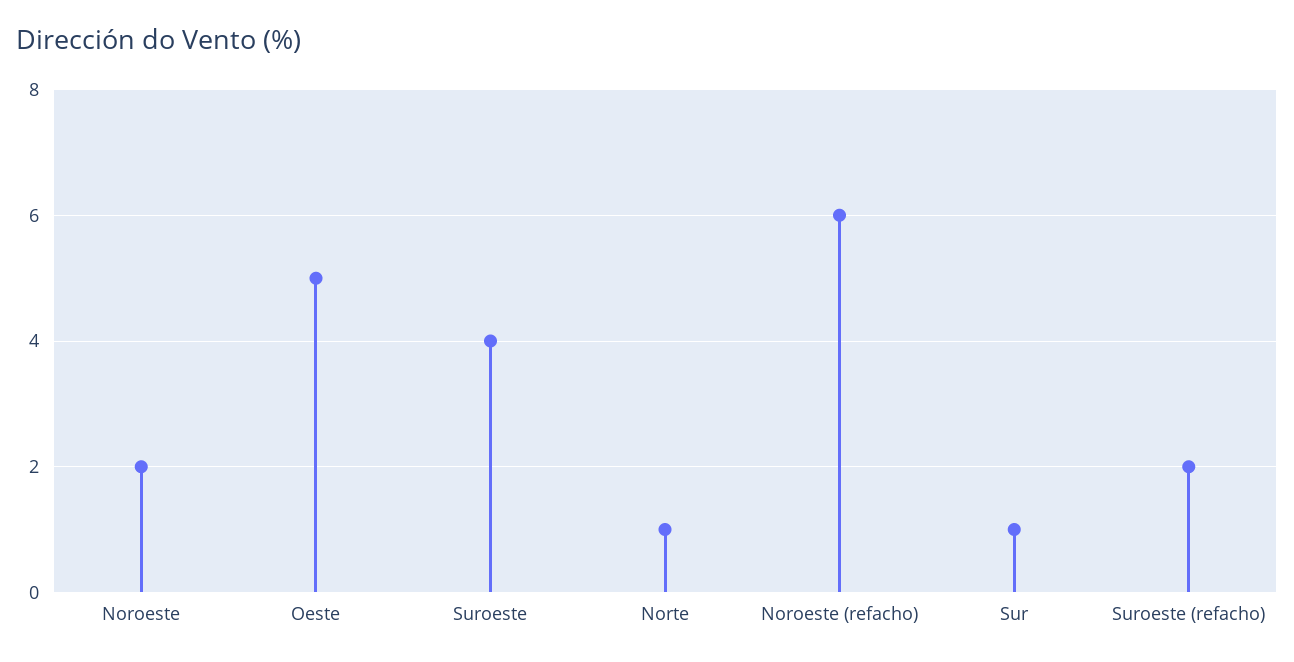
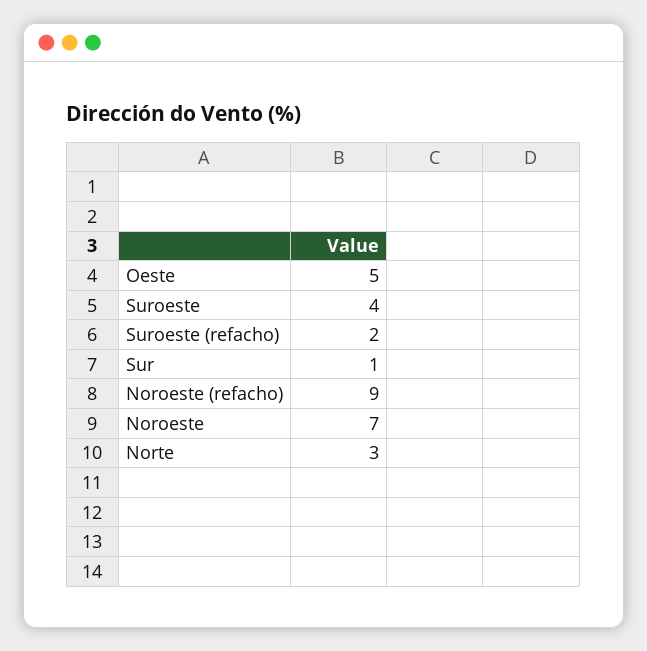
  {
-   "Noroeste": 2,
+   "Noroeste": 7,
    "Oeste": 5,
    "Suroeste": 4,
-   "Norte": 1,
+   "Norte": 3,
-   "Noroeste (refacho)": 6,
+   "Noroeste (refacho)": 9,
    "Sur": 1,
    "Suroeste (refacho)": 2
  }

